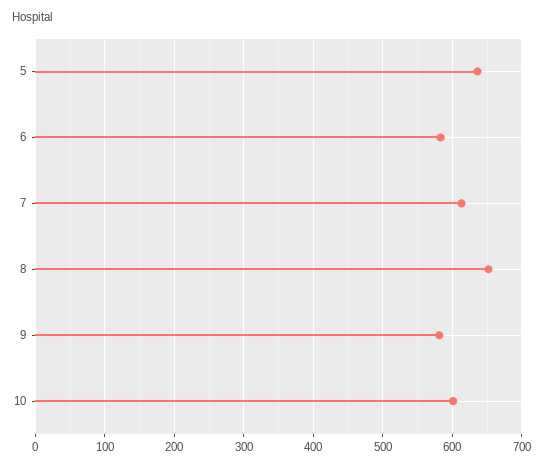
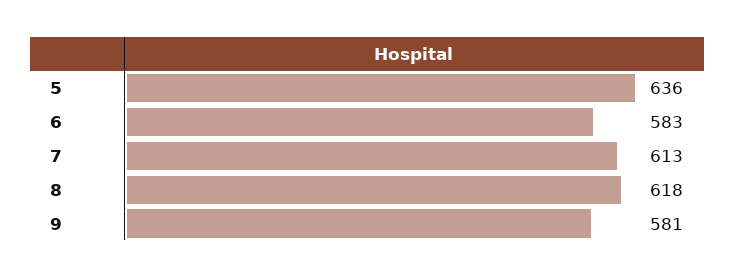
  {
    "5": 636,
    "6": 583,
    "7": 613,
-   "8": 650,
+   "8": 618,
-   "9": 581,
+   "9": 581
-   "10": 600
  }

